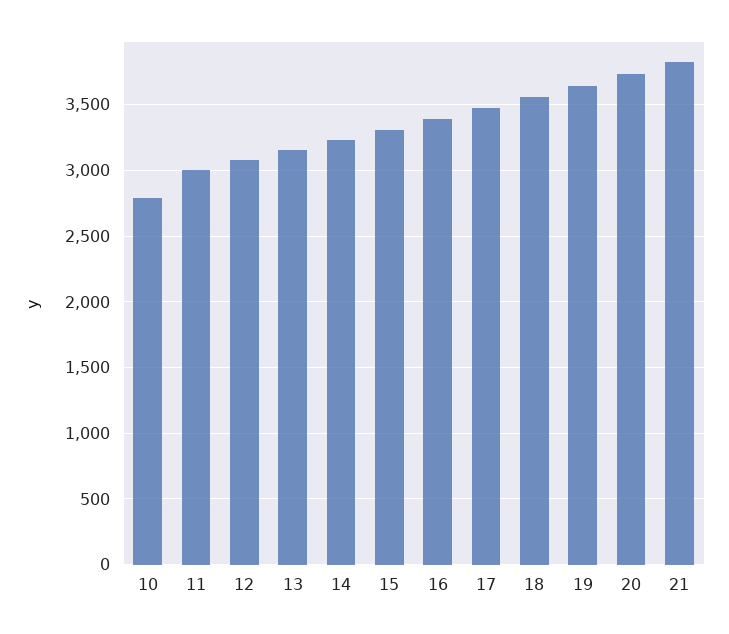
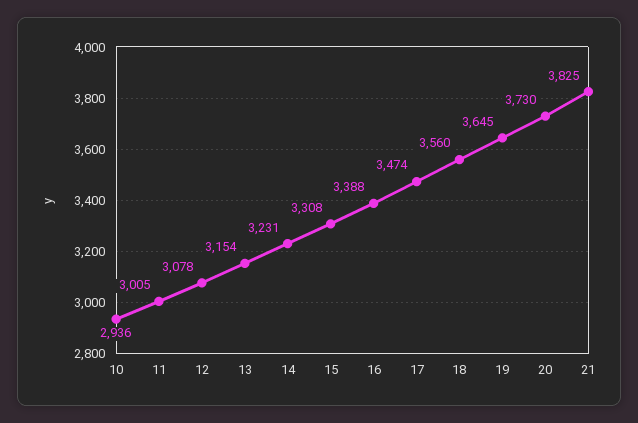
  {
-   "10": 2800,
+   "10": 2936,
    "11": 3005,
    "12": 3078,
    "13": 3154,
    "14": 3231,
    "15": 3308,
    "16": 3388,
    "17": 3474,
    "18": 3560,
    "19": 3645,
    "20": 3730,
    "21": 3825
  }

